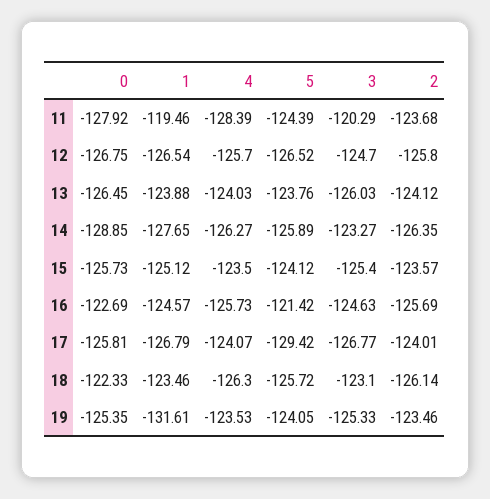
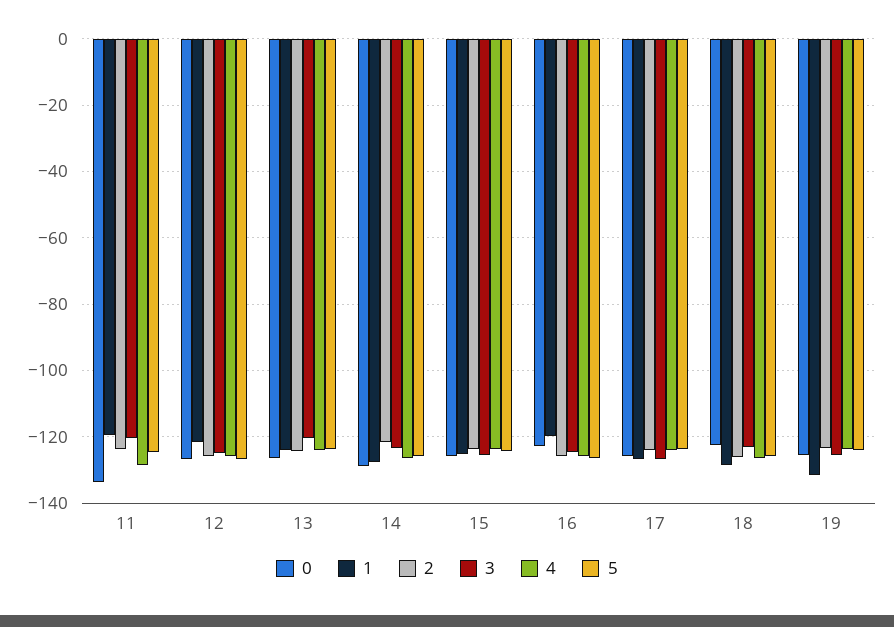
  {
    "0": {
-     "11": -127.92,
+     "11": -134,
      "12": -126.75,
      "13": -126.45,
      "14": -128.85,
      "15": -125.73,
      "16": -122.69,
      "17": -125.81,
      "18": -122.33,
      "19": -125.35
    },
    "1": {
      "11": -119.46,
-     "12": -126.54,
+     "12": -122,
      "13": -123.88,
      "14": -127.65,
      "15": -125.12,
-     "16": -124.57,
+     "16": -120,
      "17": -126.79,
-     "18": -123.46,
+     "18": -128,
      "19": -131.61
    },
    "4": {
      "11": -128.39,
      "12": -125.7,
      "13": -124.03,
      "14": -126.27,
      "15": -123.5,
      "16": -125.73,
      "17": -124.07,
      "18": -126.3,
      "19": -123.53
    },
    "5": {
      "11": -124.39,
      "12": -126.52,
      "13": -123.76,
      "14": -125.89,
      "15": -124.12,
-     "16": -121.42,
+     "16": -126,
-     "17": -129.42,
+     "17": -124,
      "18": -125.72,
      "19": -124.05
    },
    "3": {
      "11": -120.29,
      "12": -124.7,
-     "13": -126.03,
+     "13": -120,
      "14": -123.27,
      "15": -125.4,
      "16": -124.63,
      "17": -126.77,
      "18": -123.1,
      "19": -125.33
    },
    "2": {
      "11": -123.68,
      "12": -125.8,
      "13": -124.12,
-     "14": -126.35,
+     "14": -122,
      "15": -123.57,
      "16": -125.69,
      "17": -124.01,
      "18": -126.14,
      "19": -123.46
    }
  }

